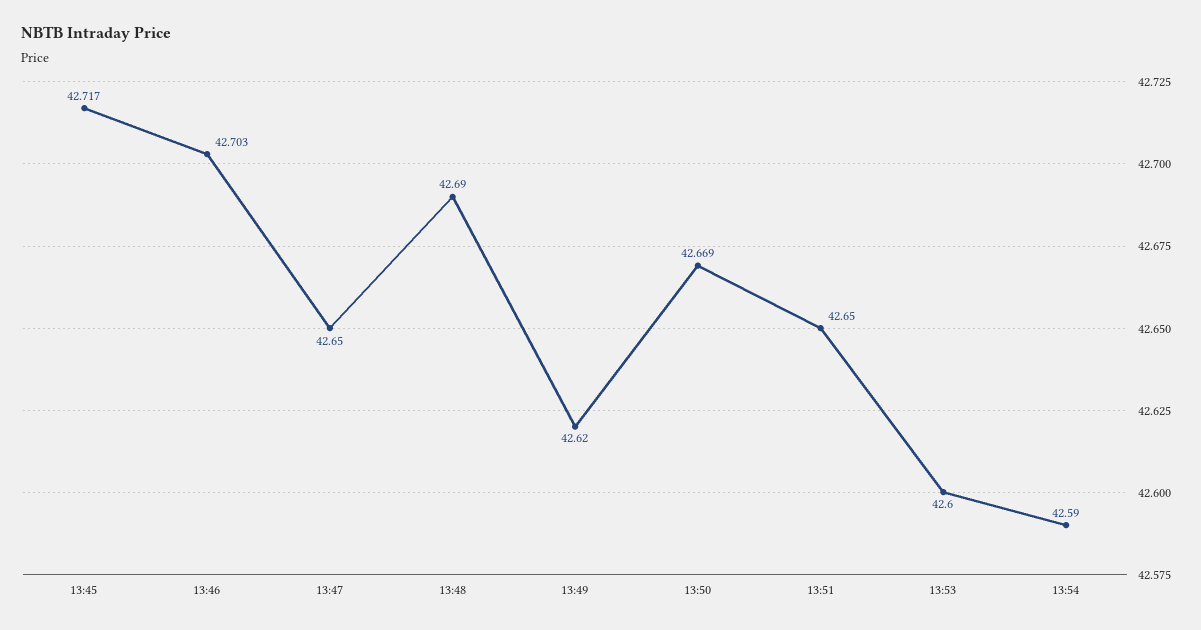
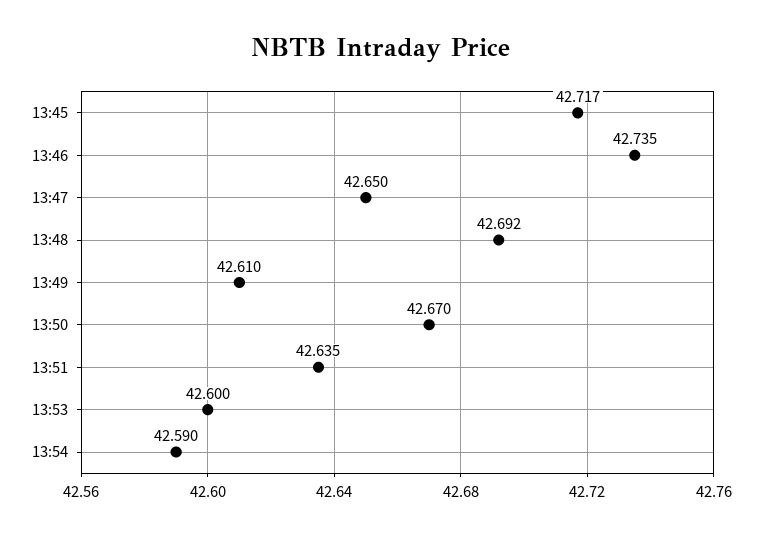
  {
    "13:45": 42.717,
-   "13:46": 42.703,
+   "13:46": 42.735,
    "13:47": 42.65,
-   "13:48": 42.69,
+   "13:48": 42.692,
-   "13:49": 42.62,
+   "13:49": 42.61,
-   "13:50": 42.669,
+   "13:50": 42.67,
-   "13:51": 42.65,
+   "13:51": 42.635,
    "13:53": 42.6,
    "13:54": 42.59
  }

